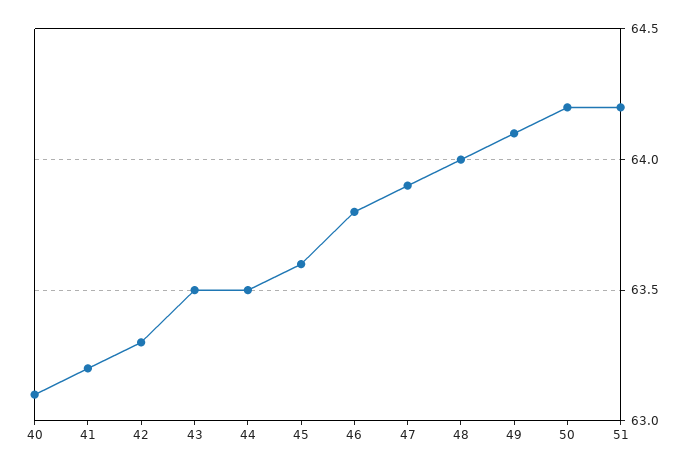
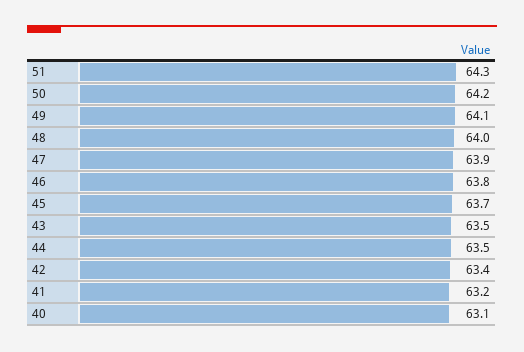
  {
    "40": 63.1,
    "41": 63.2,
-   "42": 63.3,
+   "42": 63.4,
    "43": 63.5,
    "44": 63.5,
-   "45": 63.6,
+   "45": 63.7,
    "46": 63.8,
    "47": 63.9,
    "48": 64,
    "49": 64.1,
    "50": 64.2,
-   "51": 64.2
+   "51": 64.3
  }

